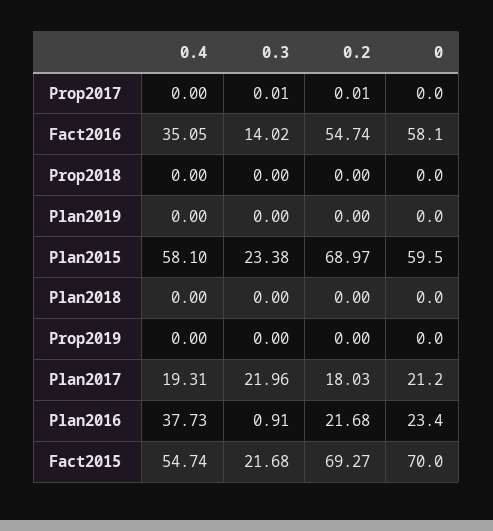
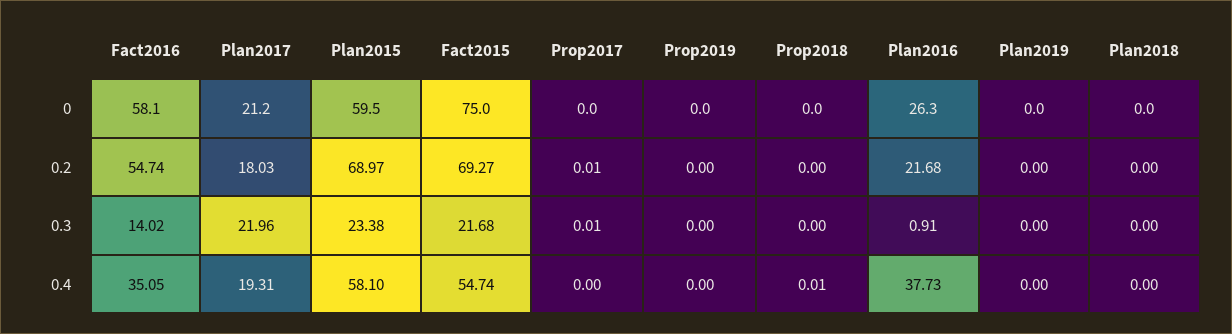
  {
    "0.4": {
      "Prop2017": 0,
      "Fact2016": 35.05,
-     "Prop2018": 0,
+     "Prop2018": 0.01,
      "Plan2019": 0,
      "Plan2015": 58.1,
      "Plan2018": 0,
      "Prop2019": 0,
      "Plan2017": 19.31,
      "Plan2016": 37.73,
      "Fact2015": 54.74
    },
    "0.3": {
      "Prop2017": 0.01,
      "Fact2016": 14.02,
      "Prop2018": 0,
      "Plan2019": 0,
      "Plan2015": 23.38,
      "Plan2018": 0,
      "Prop2019": 0,
      "Plan2017": 21.96,
      "Plan2016": 0.91,
      "Fact2015": 21.68
    },
    "0.2": {
      "Prop2017": 0.01,
      "Fact2016": 54.74,
      "Prop2018": 0,
      "Plan2019": 0,
      "Plan2015": 68.97,
      "Plan2018": 0,
      "Prop2019": 0,
      "Plan2017": 18.03,
      "Plan2016": 21.68,
      "Fact2015": 69.27
    },
    "0": {
      "Prop2017": 0,
      "Fact2016": 58.1,
      "Prop2018": 0,
      "Plan2019": 0,
      "Plan2015": 59.5,
      "Plan2018": 0,
      "Prop2019": 0,
      "Plan2017": 21.2,
-     "Plan2016": 23.4,
+     "Plan2016": 26.3,
-     "Fact2015": 70
+     "Fact2015": 75
    }
  }

